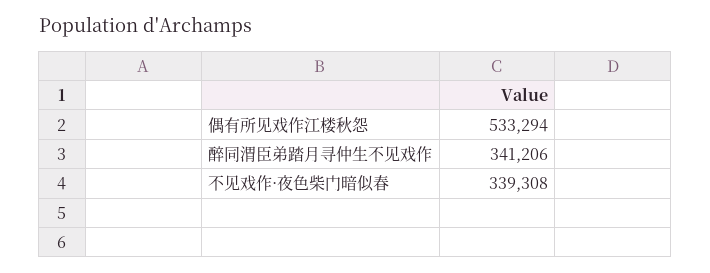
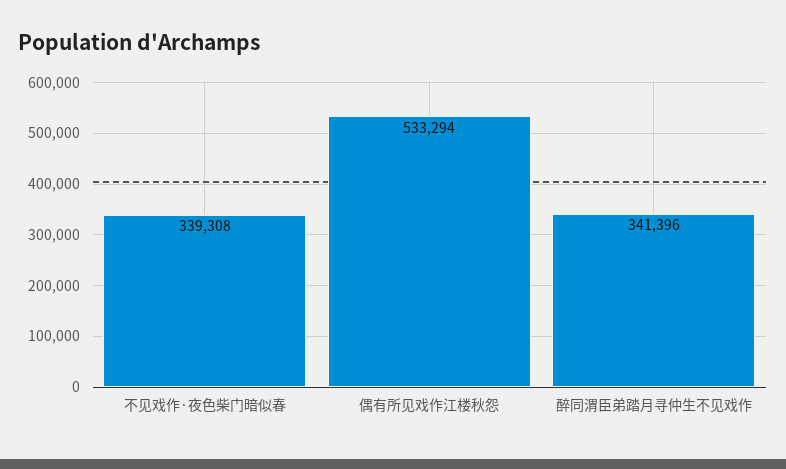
  {
    "偶有所见戏作江楼秋怨": 533294,
-   "醉同渭臣弟踏月寻仲生不见戏作": 341206,
+   "醉同渭臣弟踏月寻仲生不见戏作": 341396,
    "不见戏作·夜色柴门暗似春": 339308
  }

